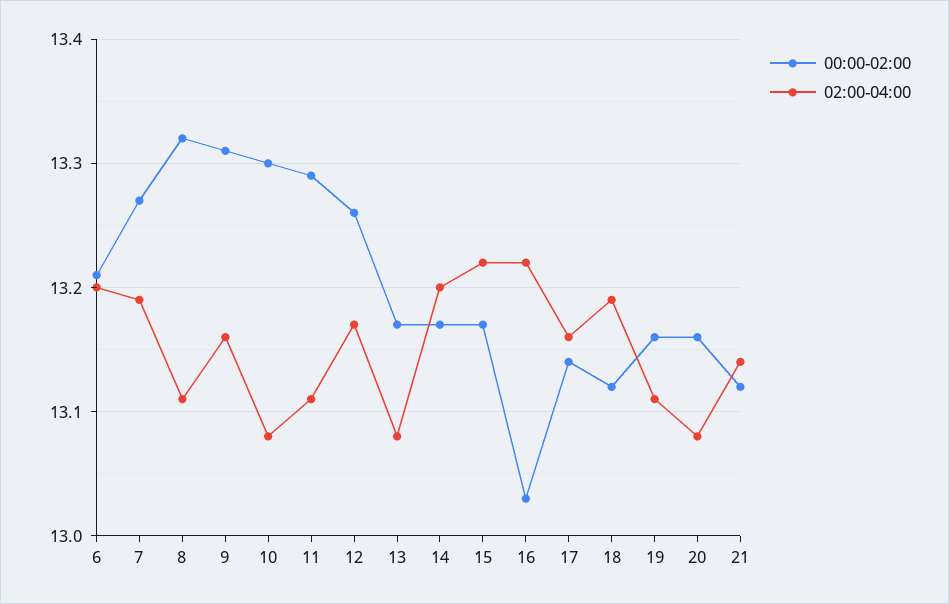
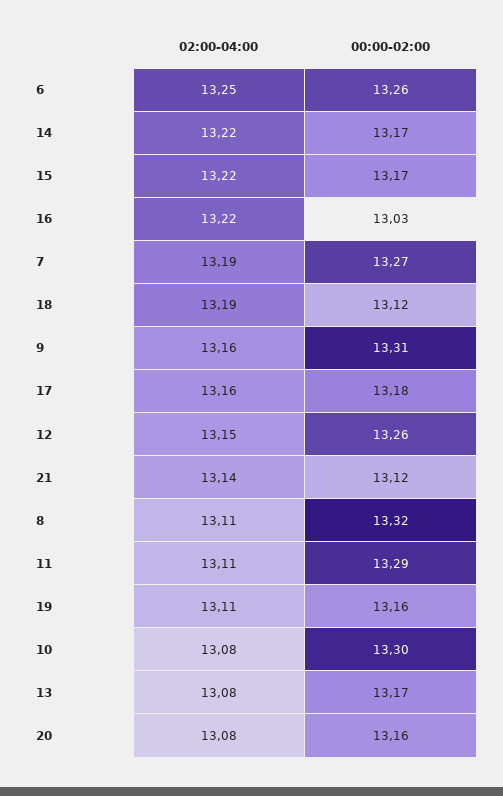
  {
    "00:00-02:00": {
-     "6": 13.21,
+     "6": 13.26,
      "7": 13.27,
      "8": 13.32,
      "9": 13.31,
      "10": 13.3,
      "11": 13.29,
      "12": 13.26,
      "13": 13.17,
      "14": 13.17,
      "15": 13.17,
      "16": 13.03,
-     "17": 13.14,
+     "17": 13.18,
      "18": 13.12,
      "19": 13.16,
      "20": 13.16,
      "21": 13.12
    },
    "02:00-04:00": {
-     "6": 13.2,
+     "6": 13.25,
      "7": 13.19,
      "8": 13.11,
      "9": 13.16,
      "10": 13.08,
      "11": 13.11,
-     "12": 13.17,
+     "12": 13.15,
      "13": 13.08,
-     "14": 13.2,
+     "14": 13.22,
      "15": 13.22,
      "16": 13.22,
      "17": 13.16,
      "18": 13.19,
      "19": 13.11,
      "20": 13.08,
      "21": 13.14
    }
  }

